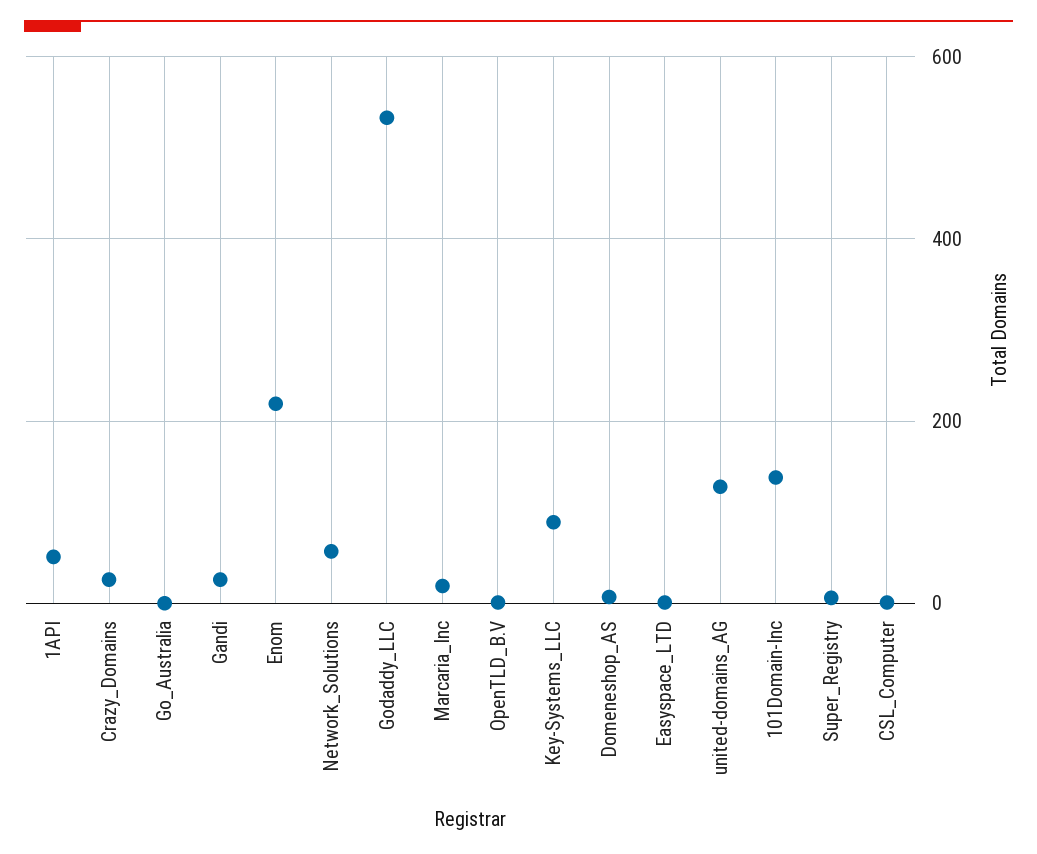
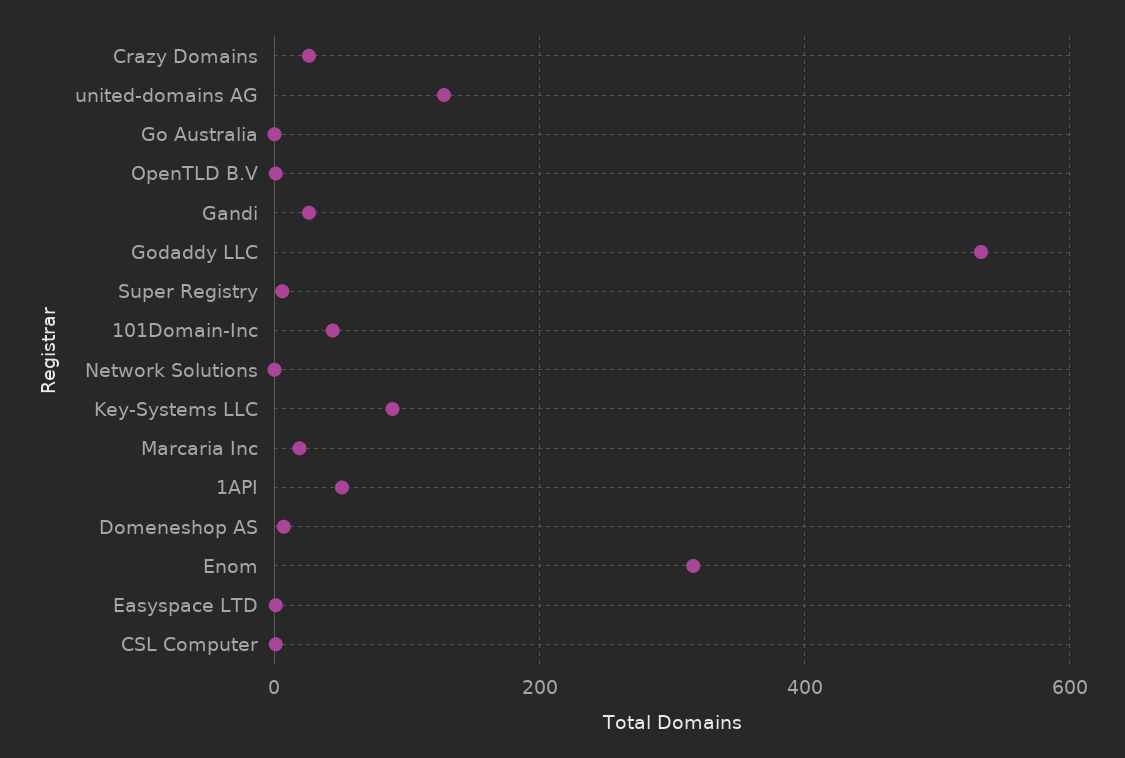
  {
    "1API": 60,
    "Crazy_Domains": 20,
    "Go_Australia": 0,
    "Gandi": 20,
-   "Enom": 220,
+   "Enom": 320,
-   "Network_Solutions": 60,
+   "Network_Solutions": 0,
    "Godaddy_LLC": 540,
    "Marcaria_Inc": 20,
    "OpenTLD_B.V": 0,
    "Key-Systems_LLC": 80,
    "Domeneshop_AS": 0,
    "Easyspace_LTD": 0,
    "united-domains_AG": 120,
-   "101Domain-Inc": 140,
+   "101Domain-Inc": 40,
    "Super_Registry": 0,
    "CSL_Computer": 0
  }

